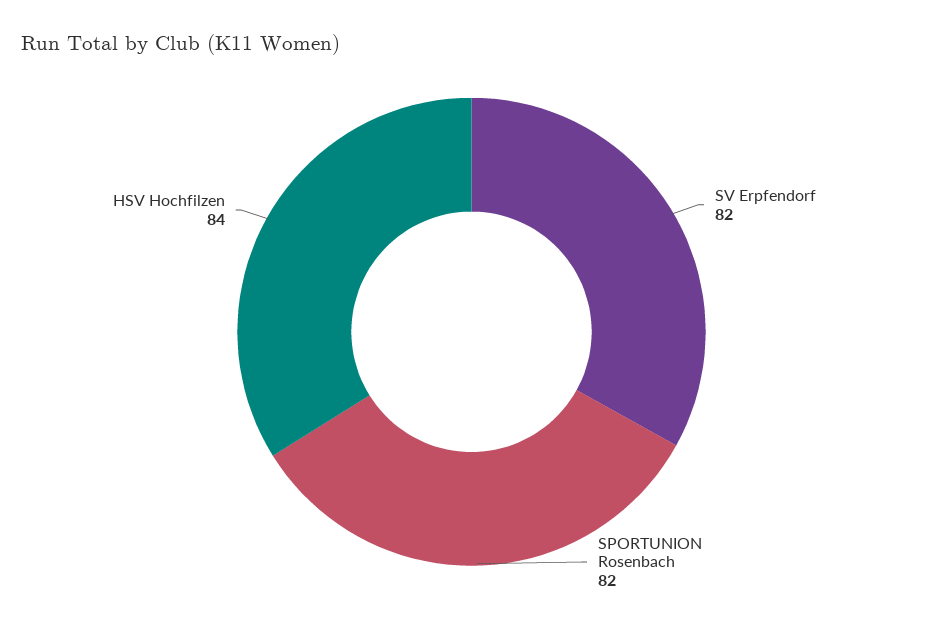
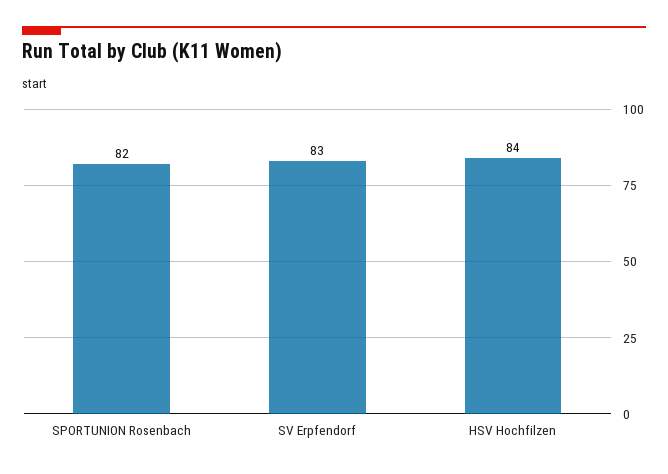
  {
-   "SV Erpfendorf": 82,
+   "SV Erpfendorf": 83,
    "SPORTUNION Rosenbach": 82,
    "HSV Hochfilzen": 84
  }

